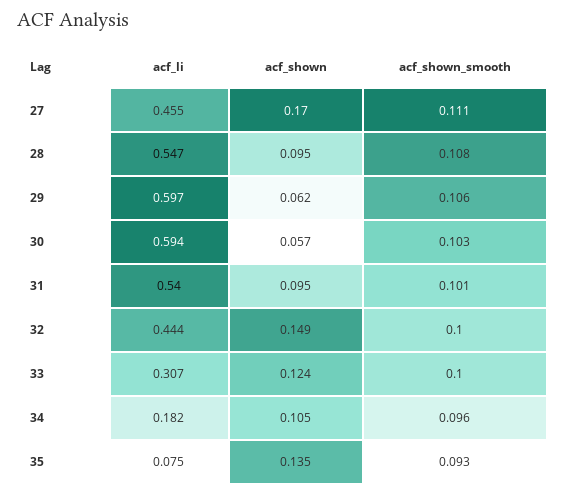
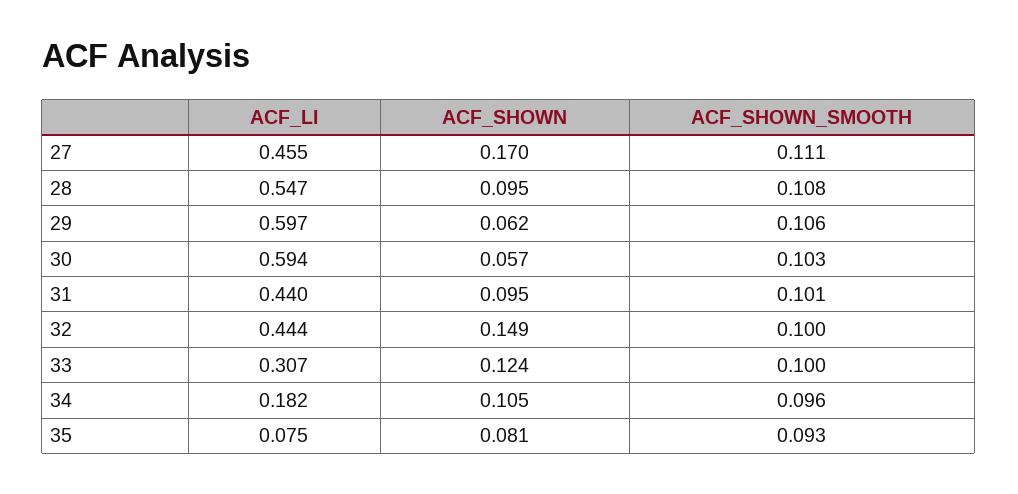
  {
    "acf_li": {
      "27": 0.455,
      "28": 0.547,
      "29": 0.597,
      "30": 0.594,
-     "31": 0.54,
+     "31": 0.44,
      "32": 0.444,
      "33": 0.307,
      "34": 0.182,
      "35": 0.075
    },
    "acf_shown": {
      "27": 0.17,
      "28": 0.095,
      "29": 0.062,
      "30": 0.057,
      "31": 0.095,
      "32": 0.149,
      "33": 0.124,
      "34": 0.105,
-     "35": 0.135
+     "35": 0.081
    },
    "acf_shown_smooth": {
      "27": 0.111,
      "28": 0.108,
      "29": 0.106,
      "30": 0.103,
      "31": 0.101,
      "32": 0.1,
      "33": 0.1,
      "34": 0.096,
      "35": 0.093
    }
  }

